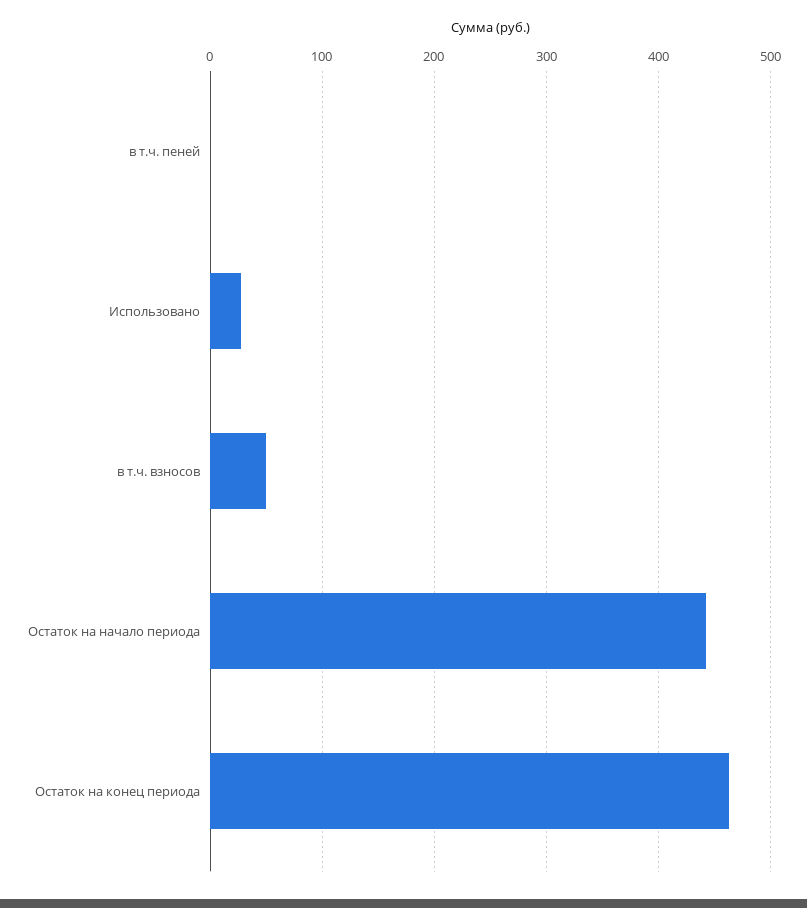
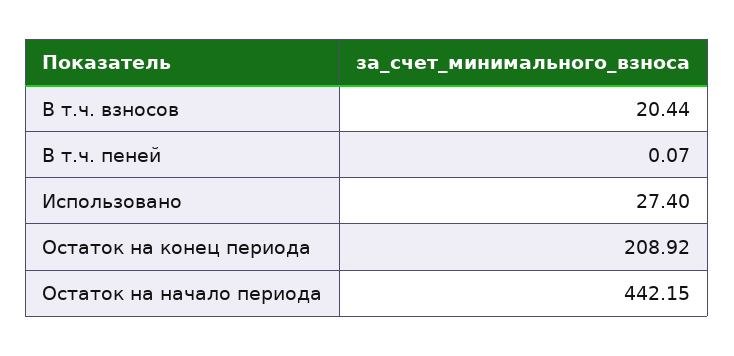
  {
    "в т.ч. пеней": 0.07,
    "Использовано": 27.4,
-   "в т.ч. взносов": 50,
+   "в т.ч. взносов": 20.44,
    "Остаток на начало периода": 442.15,
-   "Остаток на конец периода": 460
+   "Остаток на конец периода": 208.92
  }

